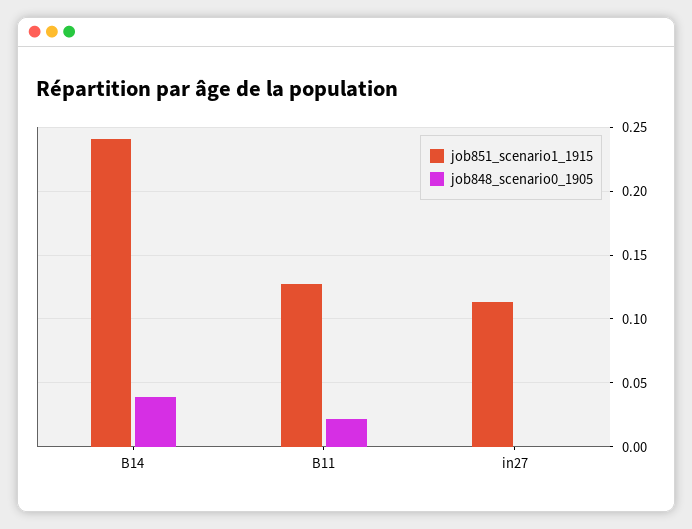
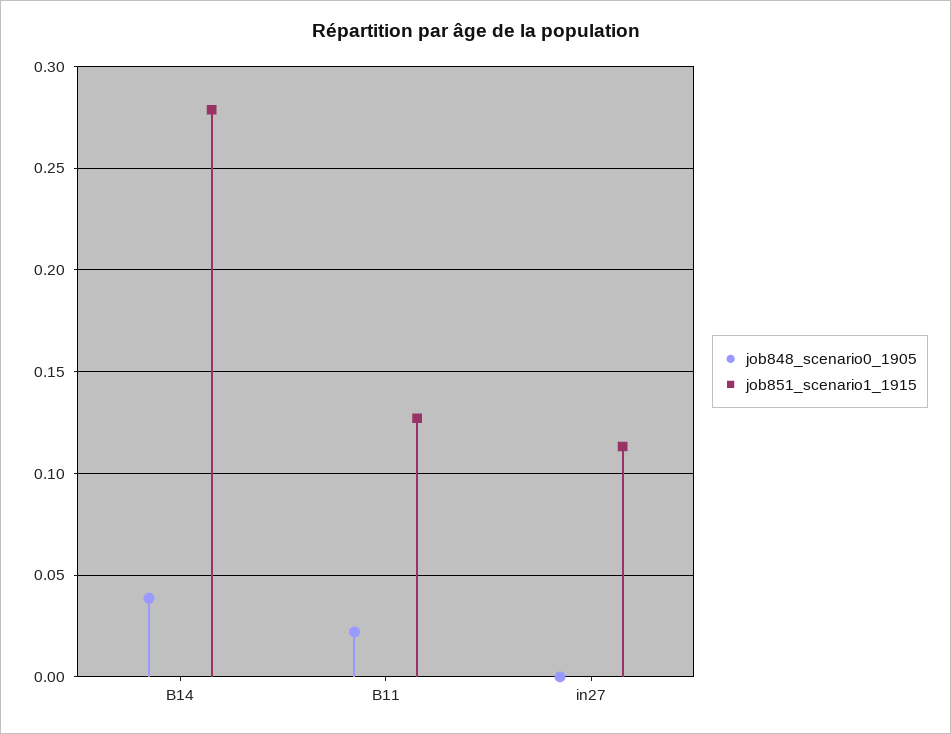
  {
    "job851_scenario1_1915": {
-     "B14": 0.24,
+     "B14": 0.28,
      "B11": 0.125,
      "in27": 0.115
    },
    "job848_scenario0_1905": {
      "B14": 0.04,
      "B11": 0.02,
      "in27": 0
    }
  }

